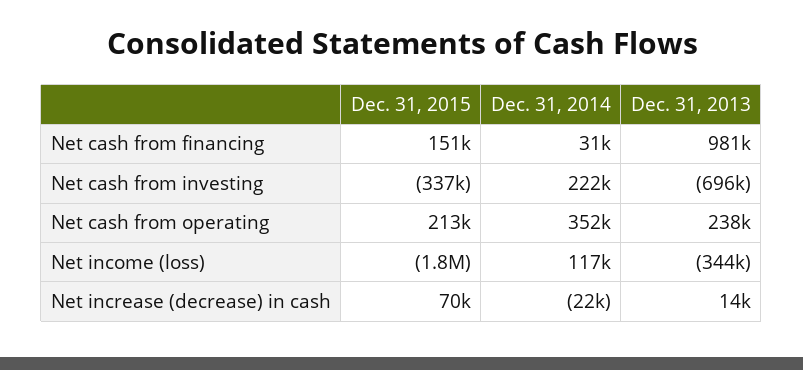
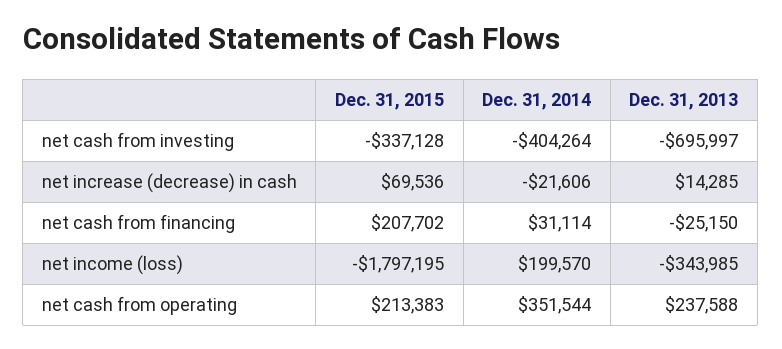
  {
    "Dec. 31, 2015": {
-     "Net cash from financing": 151000,
+     "Net cash from financing": 207702,
      "Net cash from investing": -337128,
      "Net cash from operating": 213383,
      "Net income (loss)": -1797195,
      "Net increase (decrease) in cash": 69536
    },
    "Dec. 31, 2014": {
      "Net cash from financing": 31114,
-     "Net cash from investing": 222000,
+     "Net cash from investing": -404264,
      "Net cash from operating": 351544,
-     "Net income (loss)": 117000,
+     "Net income (loss)": 199570,
      "Net increase (decrease) in cash": -21606
    },
    "Dec. 31, 2013": {
-     "Net cash from financing": 981000,
+     "Net cash from financing": -25150,
      "Net cash from investing": -695997,
      "Net cash from operating": 237588,
      "Net income (loss)": -343985,
      "Net increase (decrease) in cash": 14285
    }
  }

